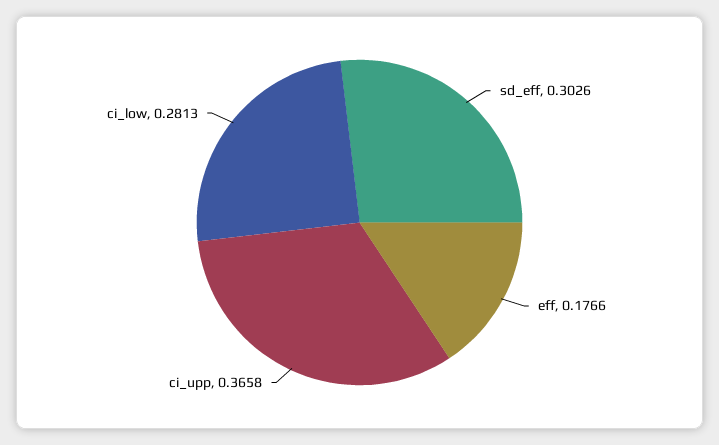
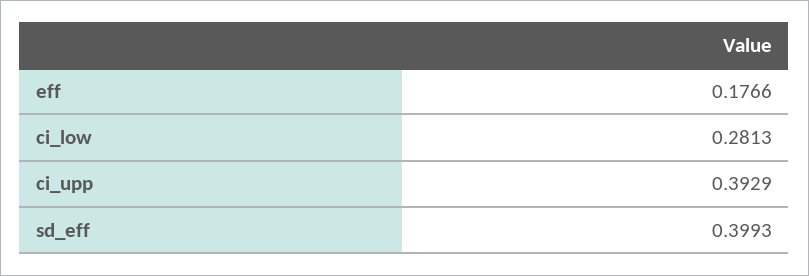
  {
-   "sd_eff": 0.3026,
+   "sd_eff": 0.3993,
    "eff": 0.1766,
-   "ci_upp": 0.3658,
+   "ci_upp": 0.3929,
    "ci_low": 0.2813
  }

